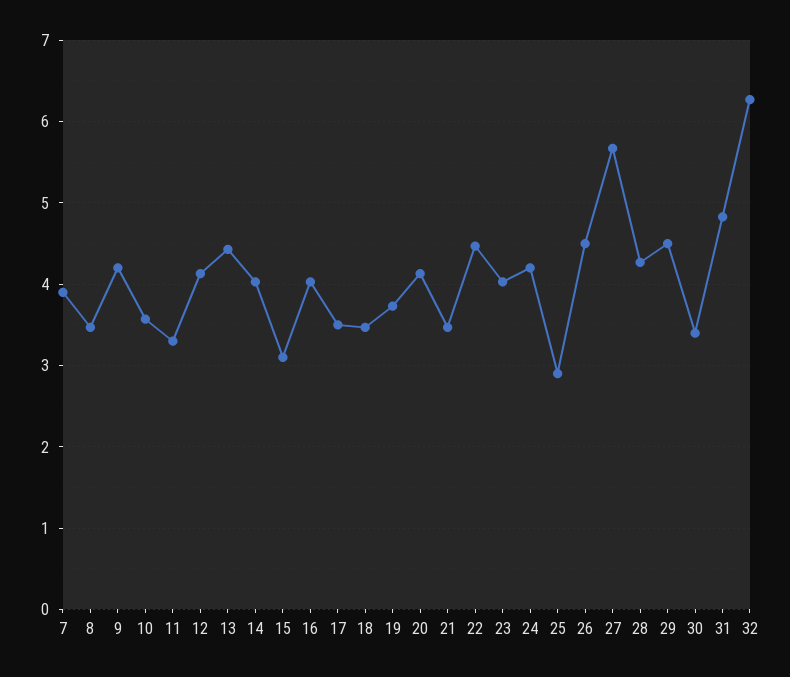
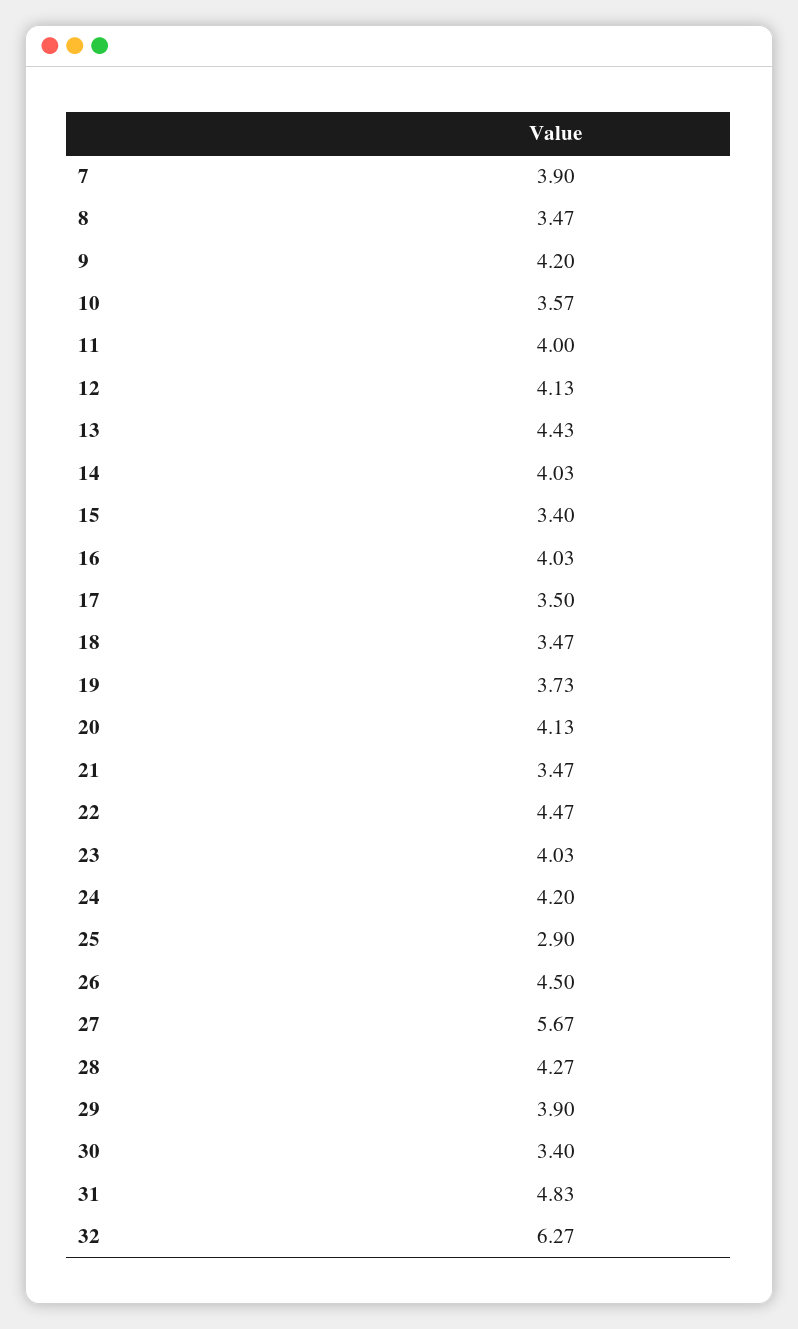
  {
    "7": 3.9,
    "8": 3.47,
    "9": 4.2,
    "10": 3.57,
-   "11": 3.3,
+   "11": 4,
    "12": 4.13,
    "13": 4.43,
    "14": 4.03,
-   "15": 3.1,
+   "15": 3.4,
    "16": 4.03,
    "17": 3.5,
    "18": 3.47,
    "19": 3.73,
    "20": 4.13,
    "21": 3.47,
    "22": 4.47,
    "23": 4.03,
    "24": 4.2,
    "25": 2.9,
    "26": 4.5,
    "27": 5.67,
    "28": 4.27,
-   "29": 4.5,
+   "29": 3.9,
    "30": 3.4,
    "31": 4.83,
    "32": 6.27
  }

